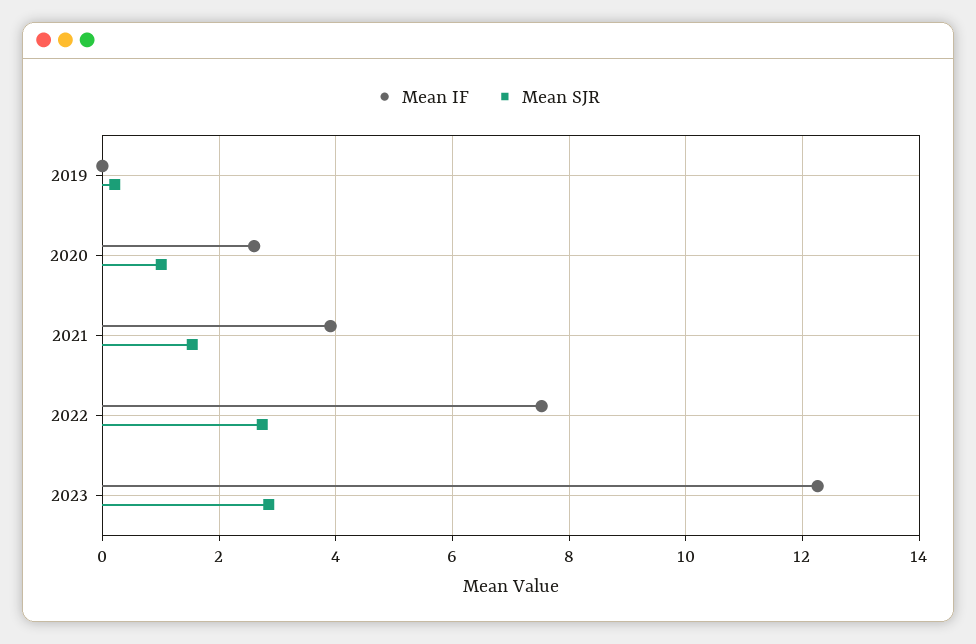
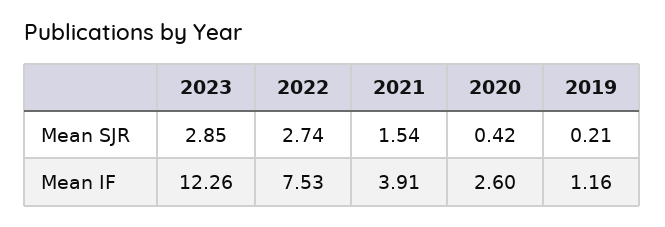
  {
    "Mean IF": {
-     "2019": 0,
+     "2019": 1.16,
      "2020": 2.6,
      "2021": 3.91,
      "2022": 7.53,
      "2023": 12.26
    },
    "Mean SJR": {
      "2019": 0.21,
-     "2020": 1,
+     "2020": 0.42,
      "2021": 1.54,
      "2022": 2.74,
      "2023": 2.85
    }
  }

